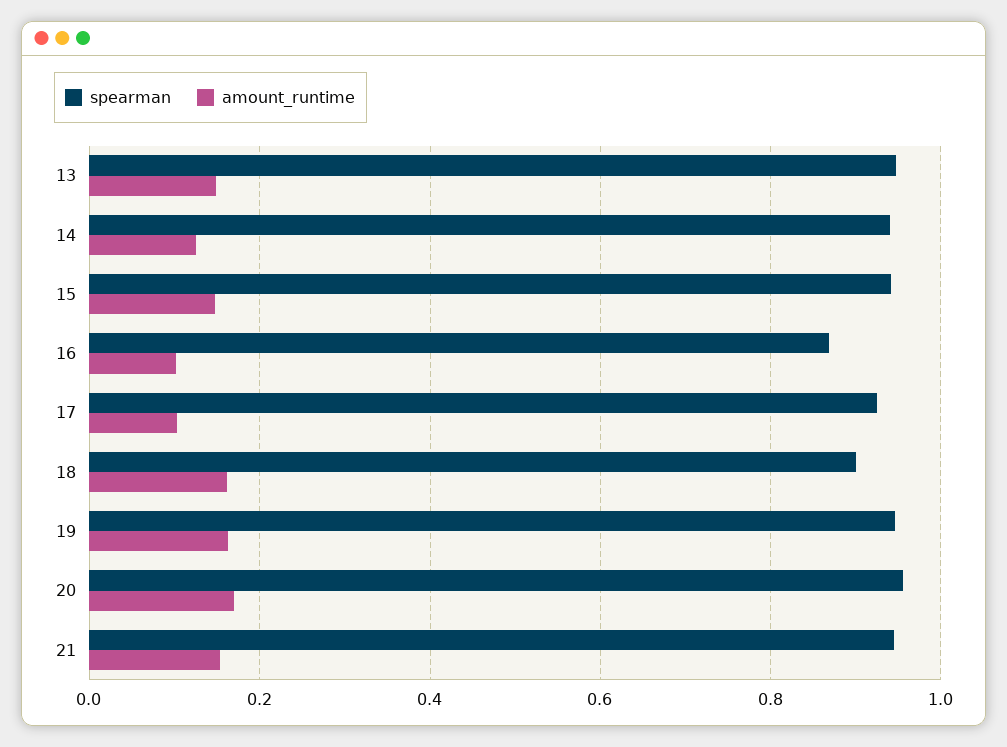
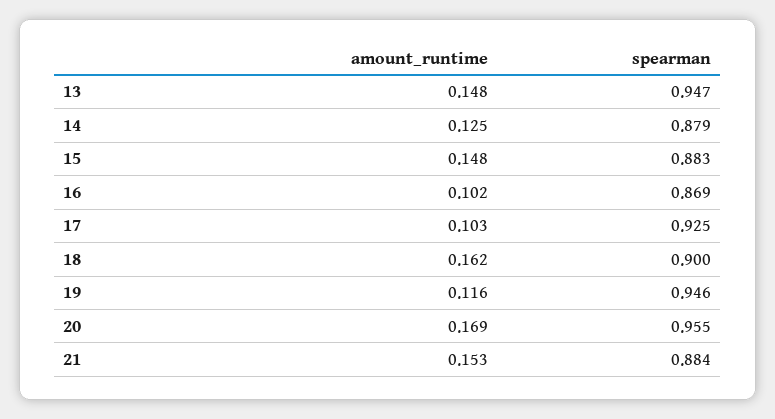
  {
    "spearman": {
      "13": 0.947,
-     "14": 0.94,
+     "14": 0.879,
-     "15": 0.94,
+     "15": 0.883,
      "16": 0.869,
      "17": 0.925,
      "18": 0.9,
      "19": 0.946,
      "20": 0.955,
-     "21": 0.94
+     "21": 0.884
    },
    "amount_runtime": {
      "13": 0.148,
      "14": 0.125,
      "15": 0.148,
      "16": 0.102,
      "17": 0.103,
      "18": 0.162,
-     "19": 0.16,
+     "19": 0.116,
      "20": 0.169,
      "21": 0.153
    }
  }

